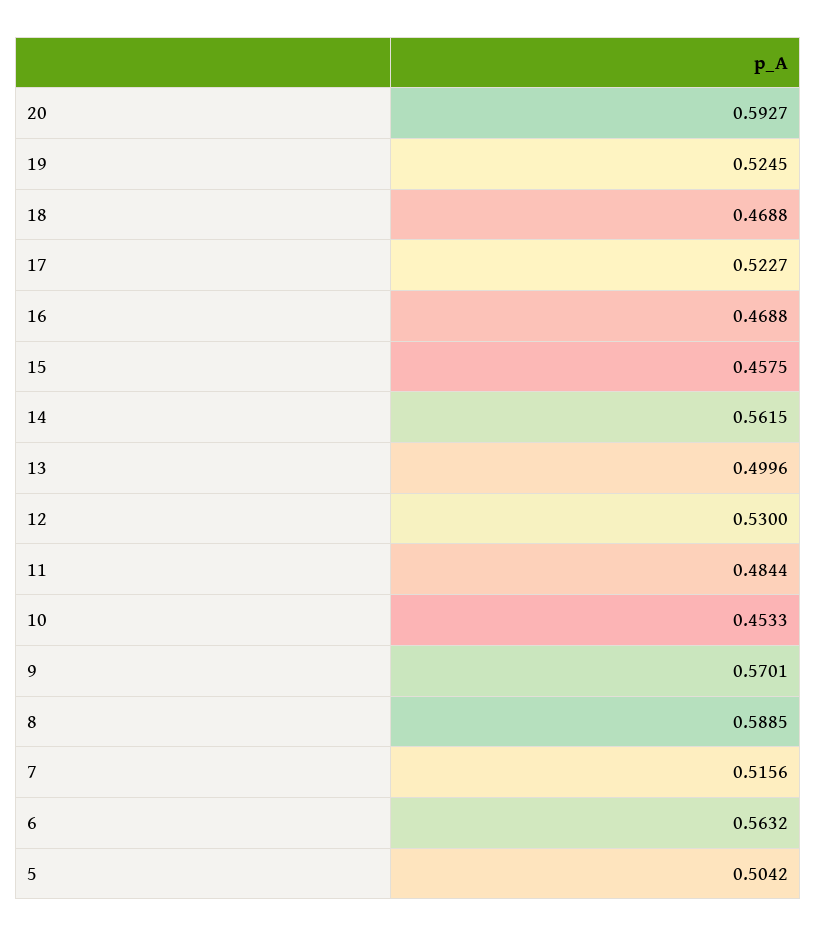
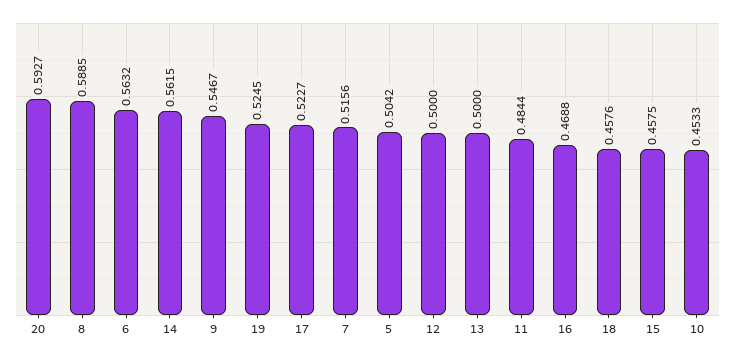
  {
    "20": 0.5927,
    "19": 0.5245,
-   "18": 0.4688,
+   "18": 0.4576,
    "17": 0.5227,
    "16": 0.4688,
    "15": 0.4575,
    "14": 0.5615,
-   "13": 0.4996,
+   "13": 0.5,
-   "12": 0.53,
+   "12": 0.5,
    "11": 0.4844,
    "10": 0.4533,
-   "9": 0.5701,
+   "9": 0.5467,
    "8": 0.5885,
    "7": 0.5156,
    "6": 0.5632,
    "5": 0.5042
  }

